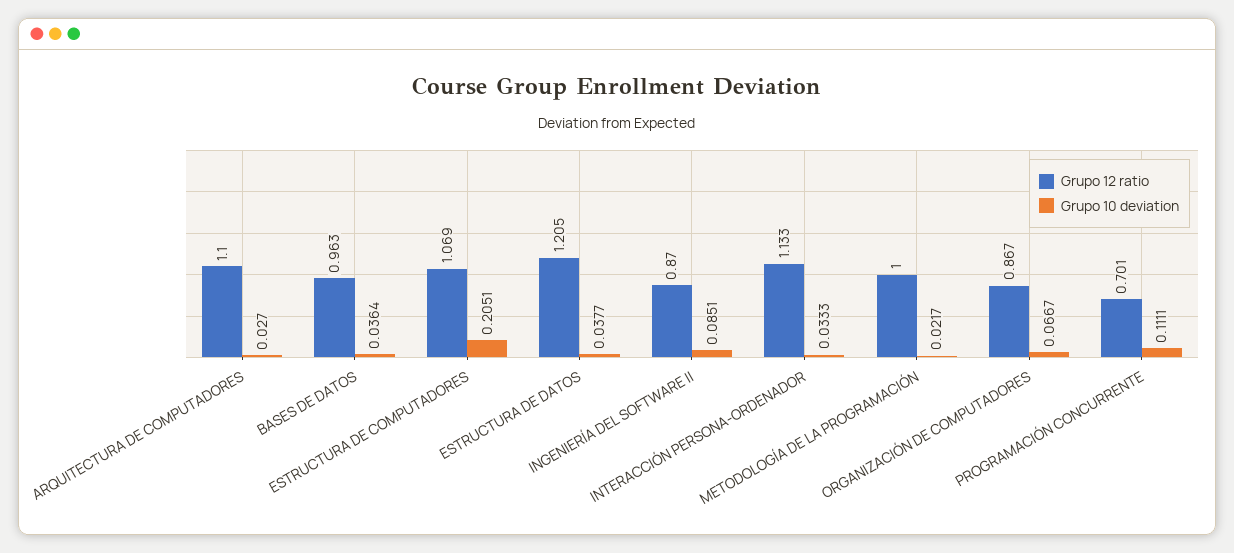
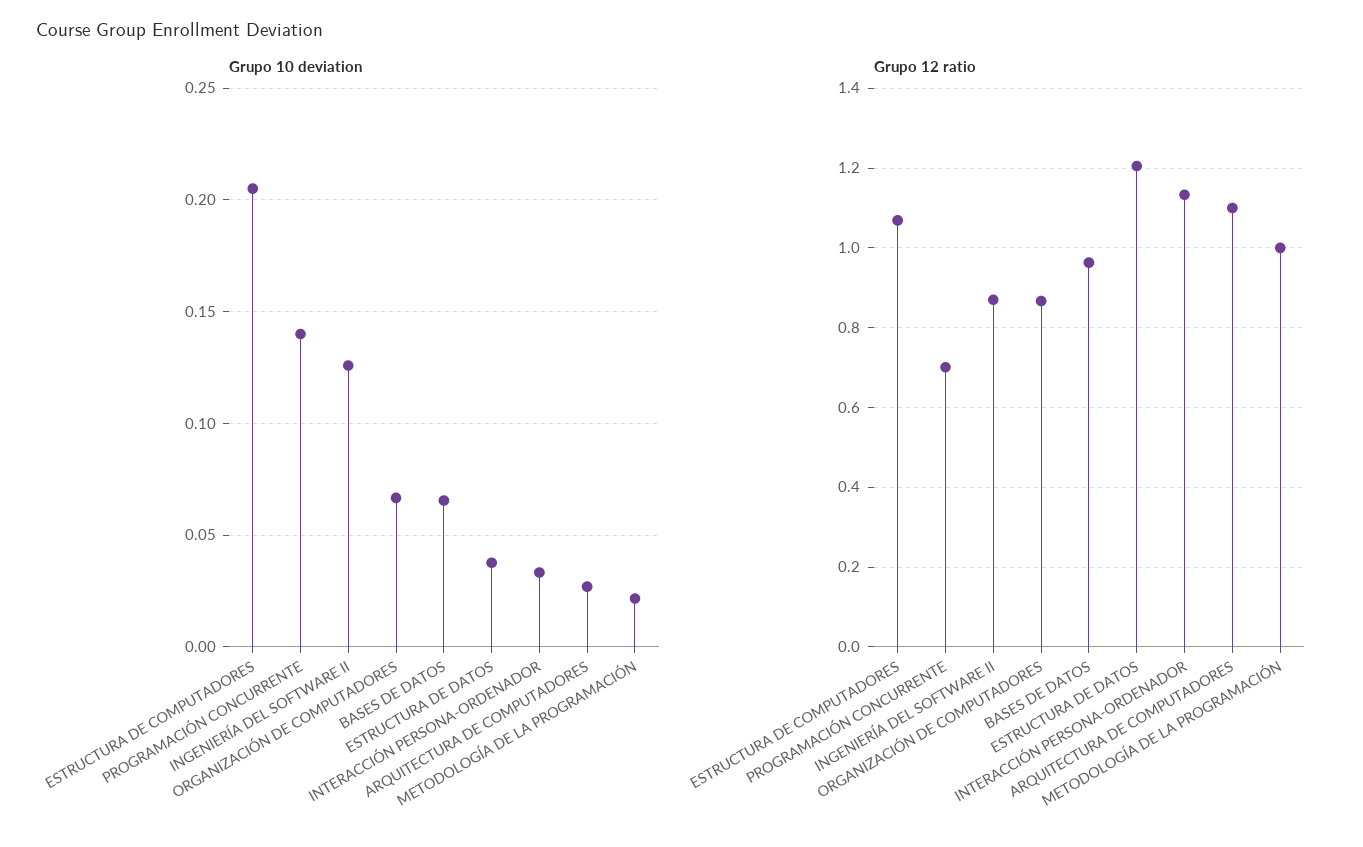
  {
    "Grupo 12 ratio": {
      "ARQUITECTURA DE COMPUTADORES": 1.1,
      "BASES DE DATOS": 0.963,
      "ESTRUCTURA DE COMPUTADORES": 1.069,
      "ESTRUCTURA DE DATOS": 1.205,
      "INGENIERÍA DEL SOFTWARE II": 0.87,
      "INTERACCIÓN PERSONA-ORDENADOR": 1.133,
      "METODOLOGÍA DE LA PROGRAMACIÓN": 1,
      "ORGANIZACIÓN DE COMPUTADORES": 0.867,
      "PROGRAMACIÓN CONCURRENTE": 0.701
    },
    "Grupo 10 deviation": {
      "ARQUITECTURA DE COMPUTADORES": 0.027,
-     "BASES DE DATOS": 0.0364,
+     "BASES DE DATOS": 0.065,
      "ESTRUCTURA DE COMPUTADORES": 0.2051,
      "ESTRUCTURA DE DATOS": 0.0377,
-     "INGENIERÍA DEL SOFTWARE II": 0.0851,
+     "INGENIERÍA DEL SOFTWARE II": 0.125,
      "INTERACCIÓN PERSONA-ORDENADOR": 0.0333,
      "METODOLOGÍA DE LA PROGRAMACIÓN": 0.0217,
      "ORGANIZACIÓN DE COMPUTADORES": 0.0667,
-     "PROGRAMACIÓN CONCURRENTE": 0.1111
+     "PROGRAMACIÓN CONCURRENTE": 0.14
    }
  }

